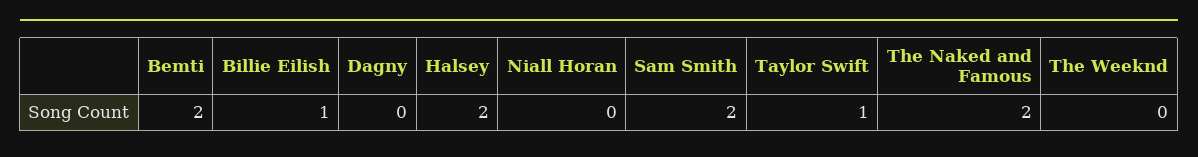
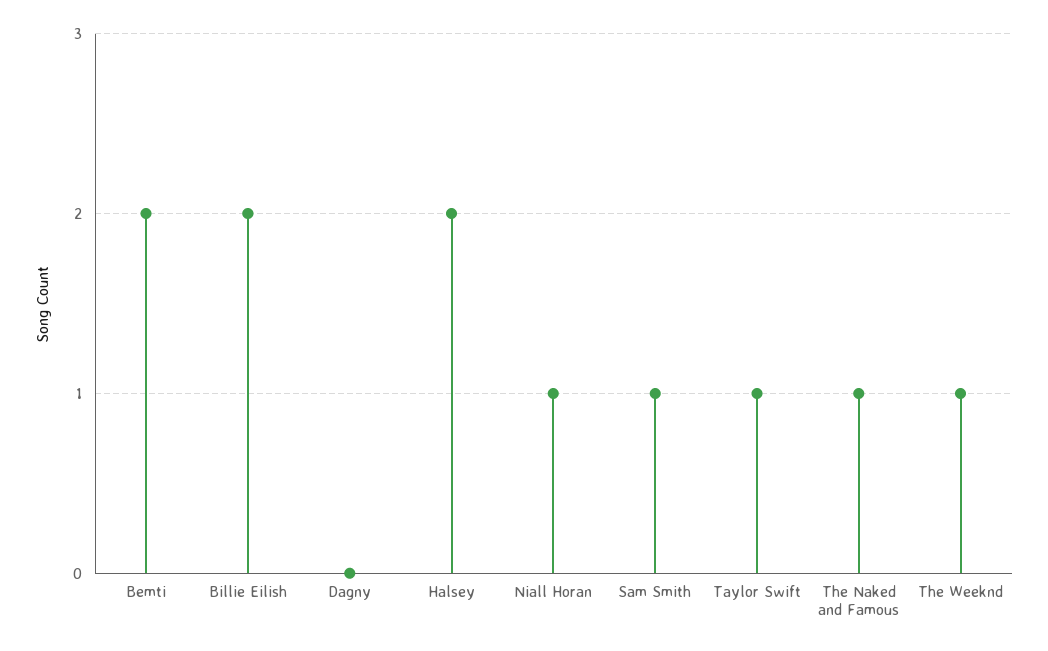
  {
    "Bemti": 2,
-   "Billie Eilish": 1,
+   "Billie Eilish": 2,
    "Dagny": 0,
    "Halsey": 2,
-   "Niall Horan": 0,
+   "Niall Horan": 1,
-   "Sam Smith": 2,
+   "Sam Smith": 1,
    "Taylor Swift": 1,
-   "The Naked and Famous": 2,
+   "The Naked and Famous": 1,
-   "The Weeknd": 0
+   "The Weeknd": 1
  }

